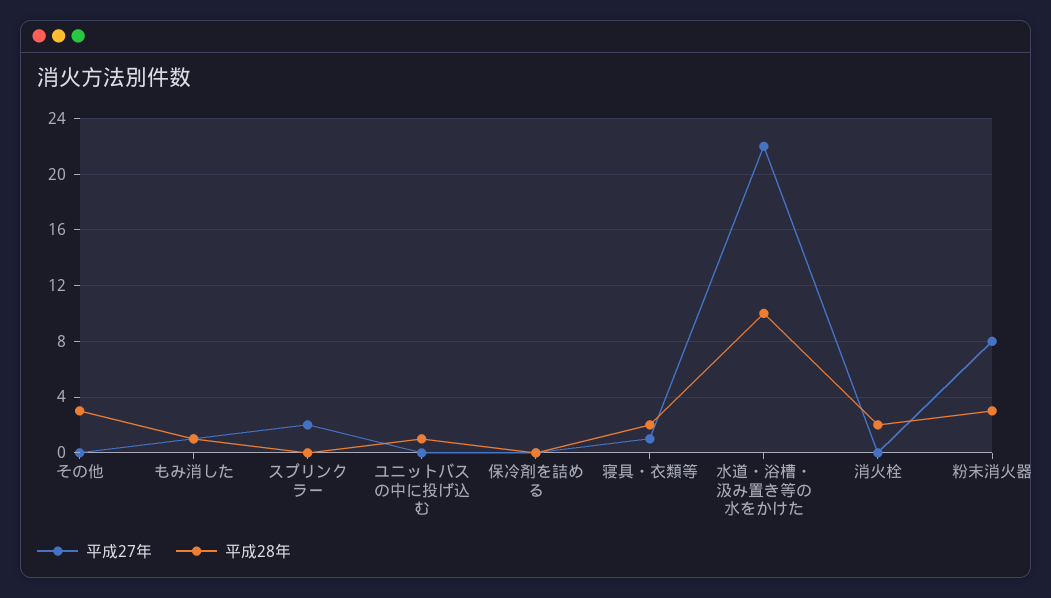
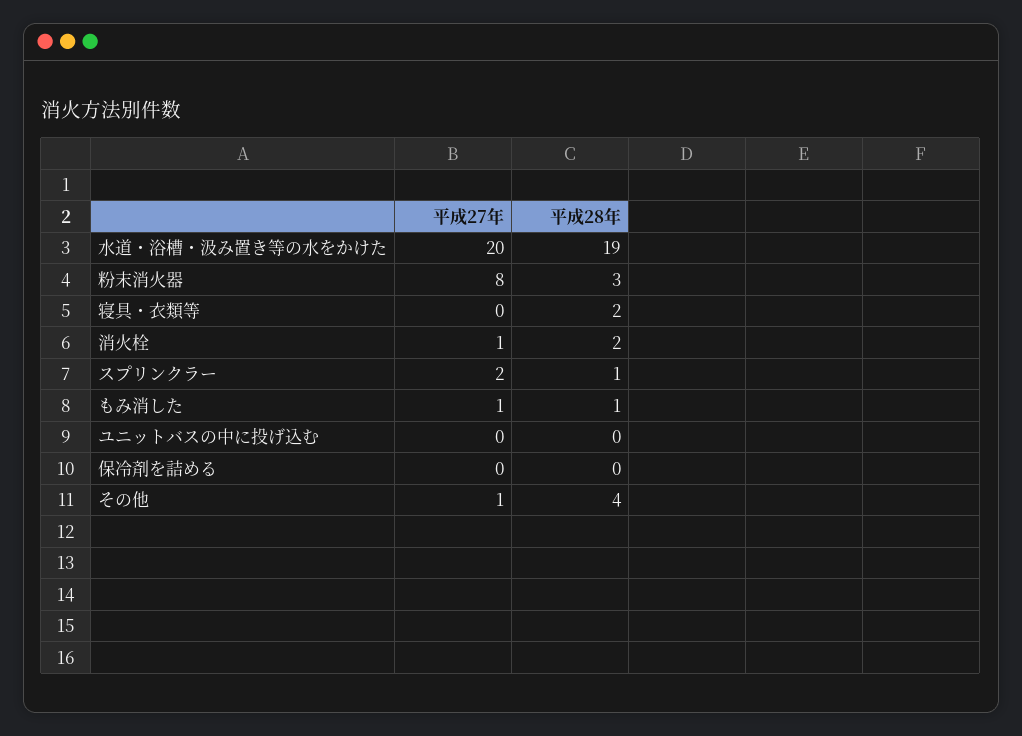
  {
    "平成27年": {
-     "その他": 0,
+     "その他": 1,
      "もみ消した": 1,
      "スプリンクラー": 2,
      "ユニットバスの中に投げ込む": 0,
      "保冷剤を詰める": 0,
-     "寝具・衣類等": 1,
+     "寝具・衣類等": 0,
-     "水道・浴槽・汲み置き等の水をかけた": 22,
+     "水道・浴槽・汲み置き等の水をかけた": 20,
-     "消火栓": 0,
+     "消火栓": 1,
      "粉末消火器": 8
    },
    "平成28年": {
-     "その他": 3,
+     "その他": 4,
      "もみ消した": 1,
-     "スプリンクラー": 0,
+     "スプリンクラー": 1,
-     "ユニットバスの中に投げ込む": 1,
+     "ユニットバスの中に投げ込む": 0,
      "保冷剤を詰める": 0,
      "寝具・衣類等": 2,
-     "水道・浴槽・汲み置き等の水をかけた": 10,
+     "水道・浴槽・汲み置き等の水をかけた": 19,
      "消火栓": 2,
      "粉末消火器": 3
    }
  }

